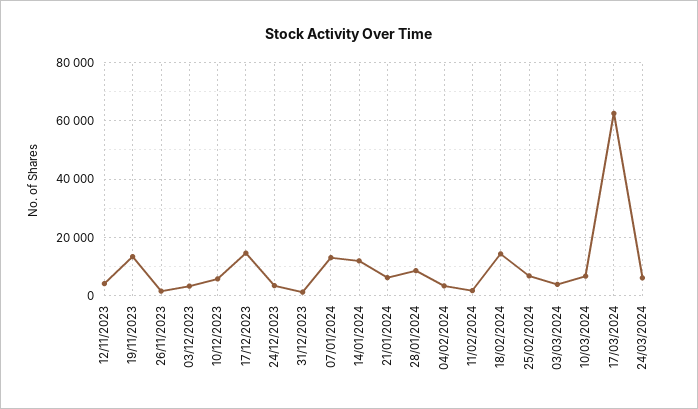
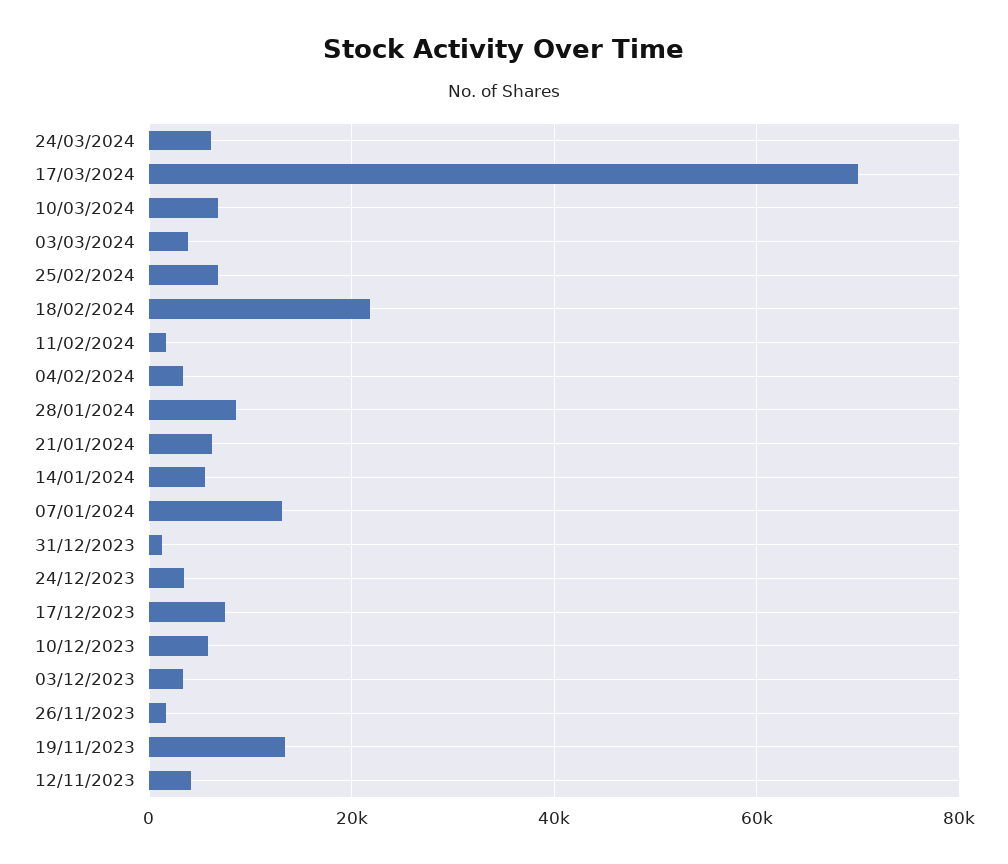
  {
    "12/11/2023": 4000,
    "19/11/2023": 14000,
    "26/11/2023": 2000,
    "03/12/2023": 4000,
    "10/12/2023": 6000,
-   "17/12/2023": 15000,
+   "17/12/2023": 8000,
    "24/12/2023": 4000,
    "31/12/2023": 2000,
    "07/01/2024": 14000,
-   "14/01/2024": 12500,
+   "14/01/2024": 6000,
    "21/01/2024": 6000,
    "28/01/2024": 8000,
    "04/02/2024": 4000,
    "11/02/2024": 2000,
-   "18/02/2024": 15000,
+   "18/02/2024": 22000,
    "25/02/2024": 6000,
    "03/03/2024": 4000,
    "10/03/2024": 6000,
-   "17/03/2024": 62500,
+   "17/03/2024": 70000,
    "24/03/2024": 6000
  }

